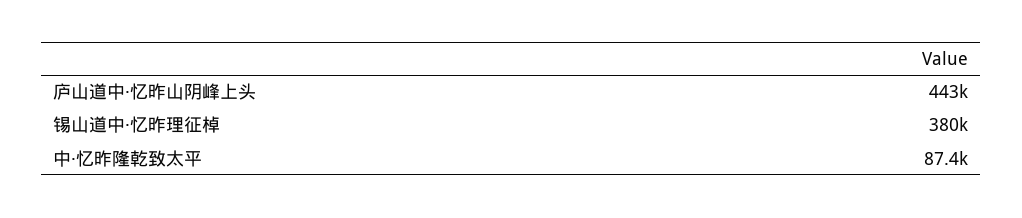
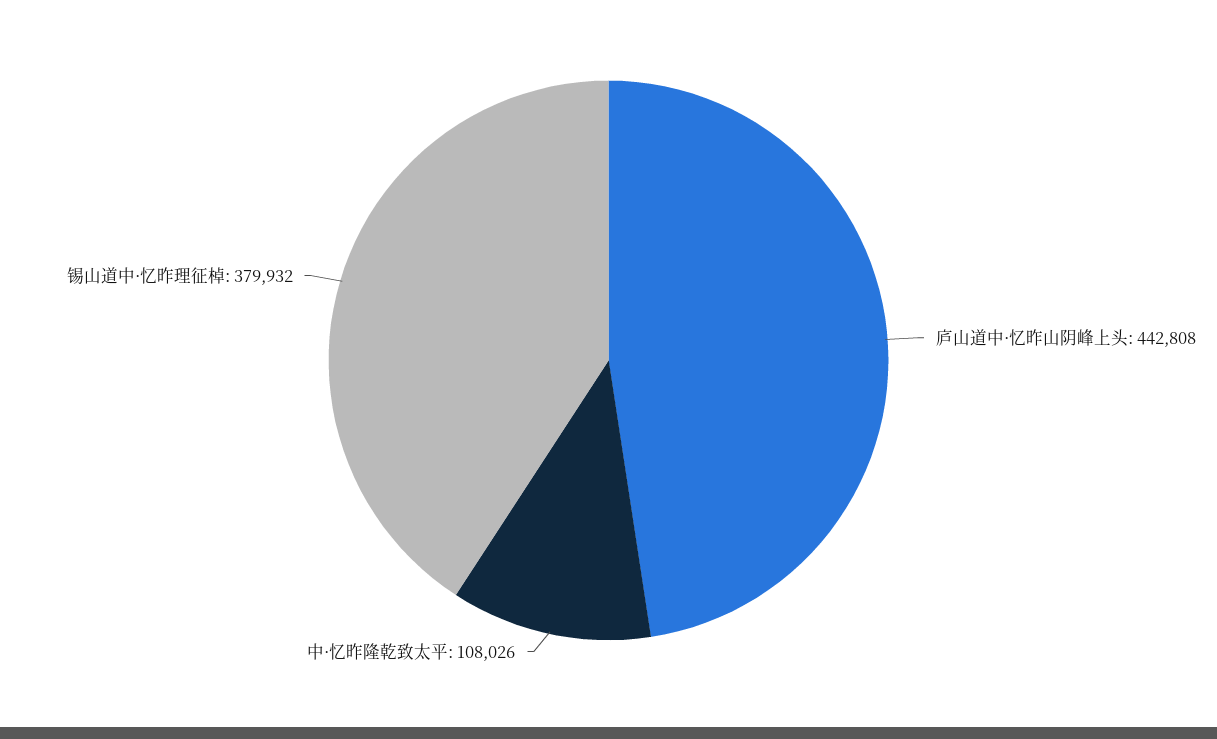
  {
    "庐山道中·忆昨山阴峰上头": 442808,
    "锡山道中·忆昨理征棹": 379932,
-   "中·忆昨隆乾致太平": 87400
+   "中·忆昨隆乾致太平": 108026
  }

